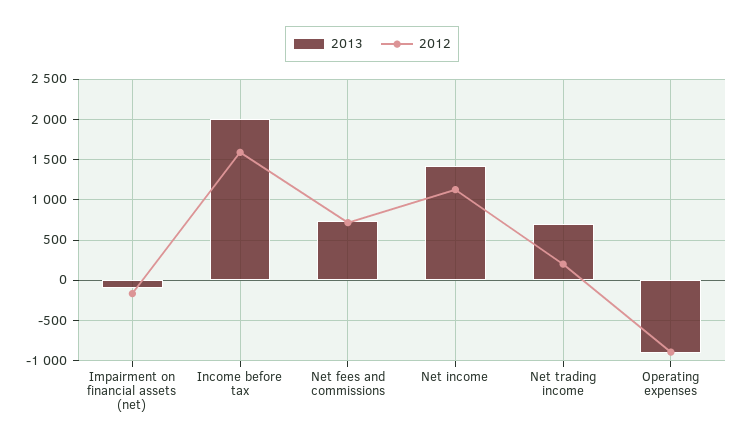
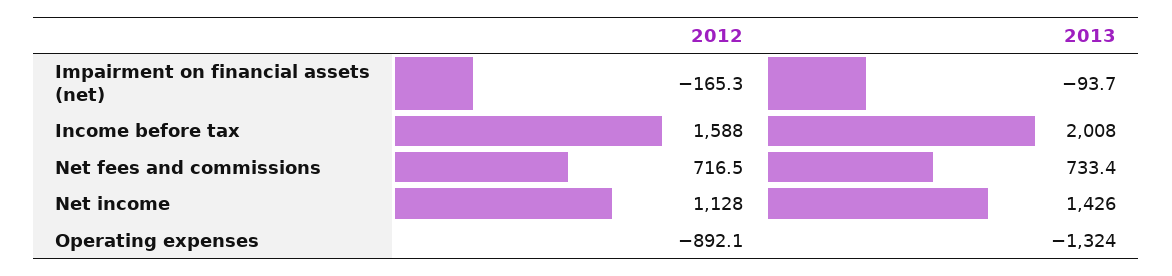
  {
    "2013": {
      "Impairment on financial assets (net)": -93.7,
      "Income before tax": 2008,
      "Net fees and commissions": 733.4,
      "Net income": 1426,
-     "Net trading income": 700,
-     "Operating expenses": -900
+     "Operating expenses": -1324
    },
    "2012": {
      "Impairment on financial assets (net)": -165.3,
      "Income before tax": 1588,
      "Net fees and commissions": 716.5,
      "Net income": 1128,
-     "Net trading income": 200,
      "Operating expenses": -892.1
    }
  }

